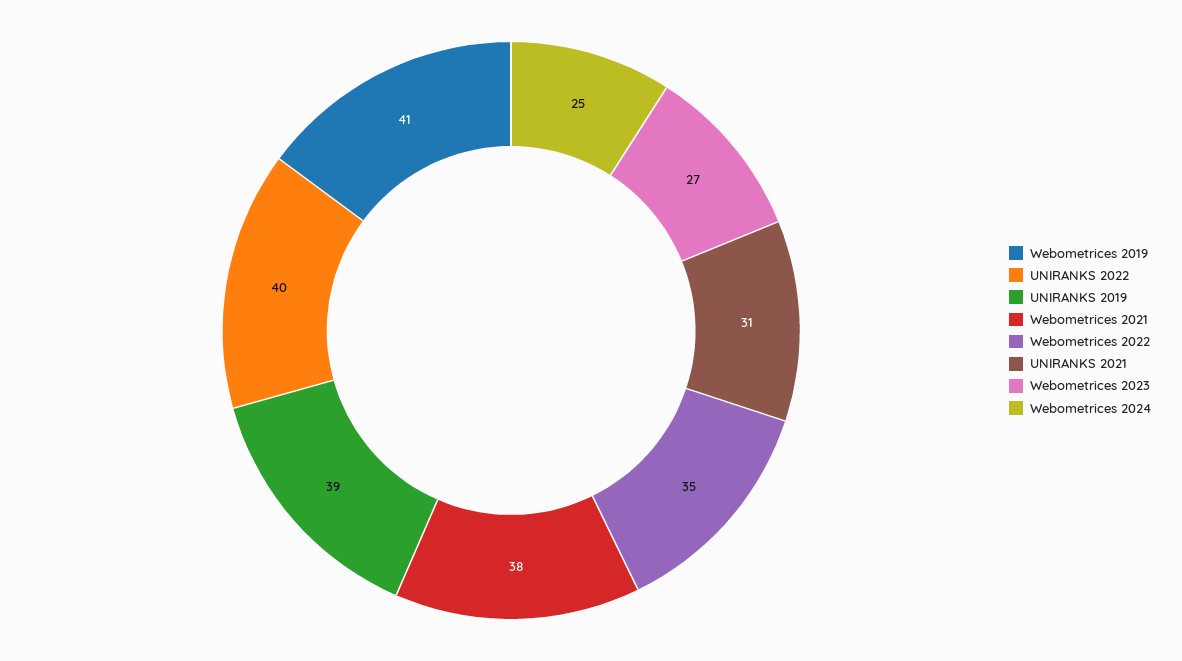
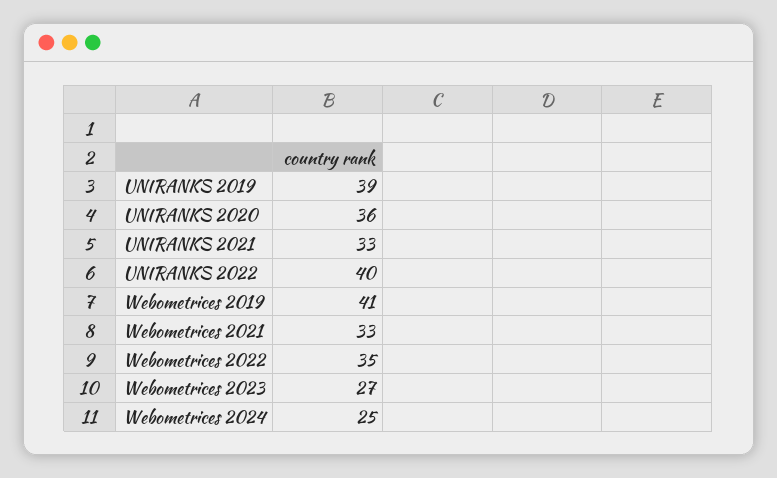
  {
    "Webometrices 2019": 41,
    "UNIRANKS 2022": 40,
    "UNIRANKS 2019": 39,
-   "Webometrices 2021": 38,
+   "Webometrices 2021": 33,
    "Webometrices 2022": 35,
-   "UNIRANKS 2021": 31,
+   "UNIRANKS 2021": 33,
    "Webometrices 2023": 27,
-   "Webometrices 2024": 25
+   "Webometrices 2024": 25,
+   "UNIRANKS 2020": 36
  }

